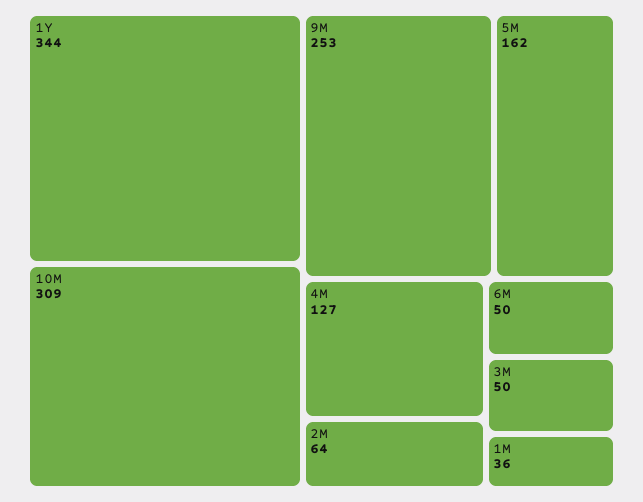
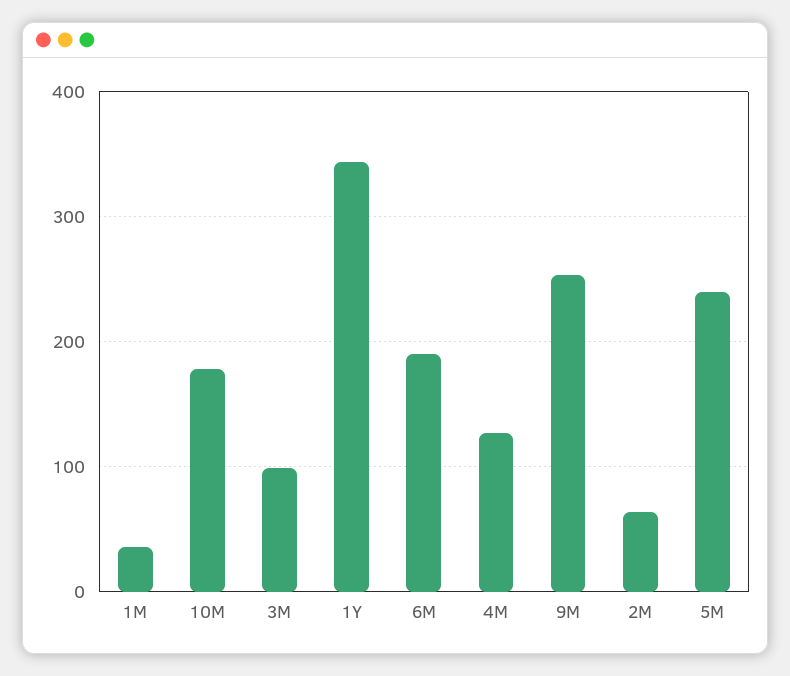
  {
    "1Y": 344,
-   "10M": 309,
+   "10M": 180,
    "9M": 253,
-   "5M": 162,
+   "5M": 240,
    "4M": 127,
    "2M": 64,
-   "6M": 50,
+   "6M": 190,
-   "3M": 50,
+   "3M": 100,
    "1M": 36
  }

